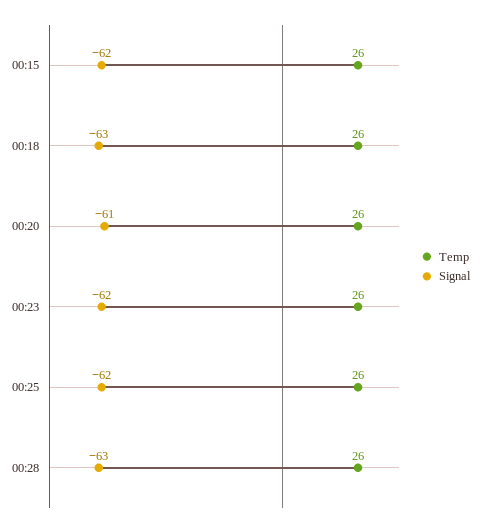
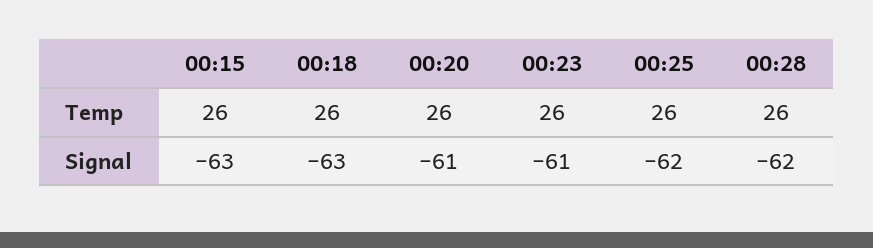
  {
    "Temp": {
      "00:15": 26,
      "00:18": 26,
      "00:20": 26,
      "00:23": 26,
      "00:25": 26,
      "00:28": 26
    },
    "Signal": {
-     "00:15": -62,
+     "00:15": -63,
      "00:18": -63,
      "00:20": -61,
-     "00:23": -62,
+     "00:23": -61,
      "00:25": -62,
-     "00:28": -63
+     "00:28": -62
    }
  }

